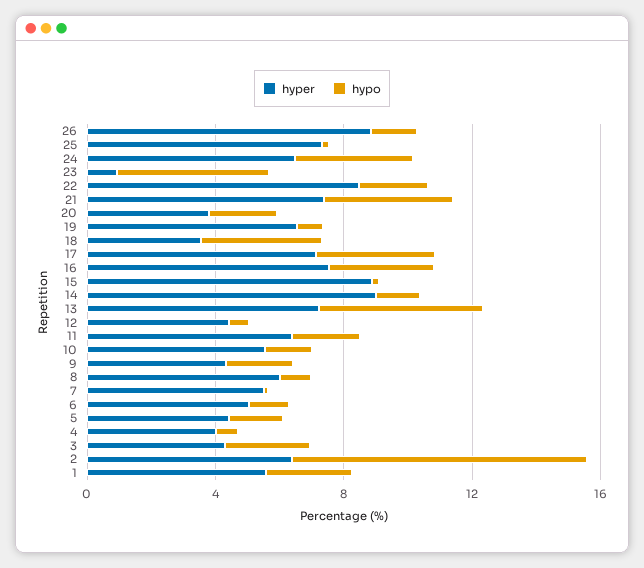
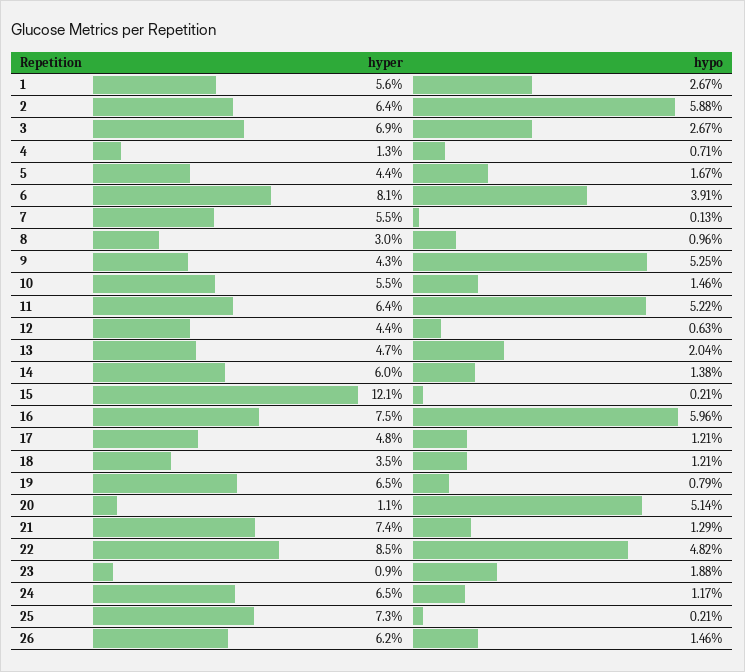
  {
    "hyper": {
-     "26": 9,
+     "26": 6.2,
      "25": 7.3,
      "24": 6.5,
      "23": 0.9,
      "22": 8.5,
      "21": 7.4,
-     "20": 4,
+     "20": 1.1,
      "19": 6.5,
      "18": 3.5,
-     "17": 7,
+     "17": 4.8,
      "16": 7.5,
-     "15": 9,
+     "15": 12.1,
-     "14": 9,
+     "14": 6,
-     "13": 7,
+     "13": 4.7,
      "12": 4.4,
      "11": 6.4,
      "10": 5.5,
      "9": 4.3,
-     "8": 6,
+     "8": 3,
      "7": 5.5,
-     "6": 5,
+     "6": 8.1,
      "5": 4.4,
-     "4": 4,
+     "4": 1.3,
-     "3": 4,
+     "3": 6.9,
      "2": 6.4,
      "1": 5.6
    },
    "hypo": {
      "26": 1.46,
      "25": 0.21,
-     "24": 4,
+     "24": 1.17,
-     "23": 5,
+     "23": 1.88,
-     "22": 2,
+     "22": 4.82,
-     "21": 4,
+     "21": 1.29,
-     "20": 2,
+     "20": 5.14,
      "19": 0.79,
-     "18": 4,
+     "18": 1.21,
-     "17": 4,
+     "17": 1.21,
-     "16": 3,
+     "16": 5.96,
      "15": 0.21,
      "14": 1.38,
-     "13": 5,
+     "13": 2.04,
      "12": 0.63,
-     "11": 2,
+     "11": 5.22,
      "10": 1.46,
-     "9": 2,
+     "9": 5.25,
      "8": 0.96,
      "7": 0.13,
-     "6": 1,
+     "6": 3.91,
      "5": 1.67,
      "4": 0.71,
      "3": 2.67,
-     "2": 9,
+     "2": 5.88,
      "1": 2.67
    }
  }

